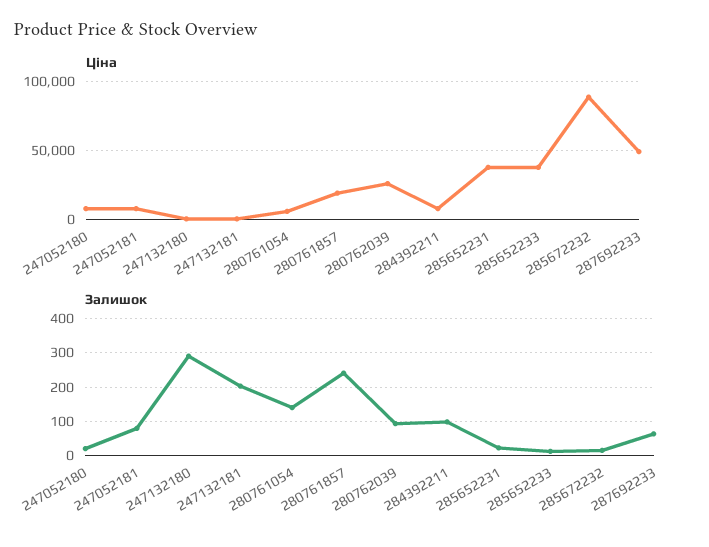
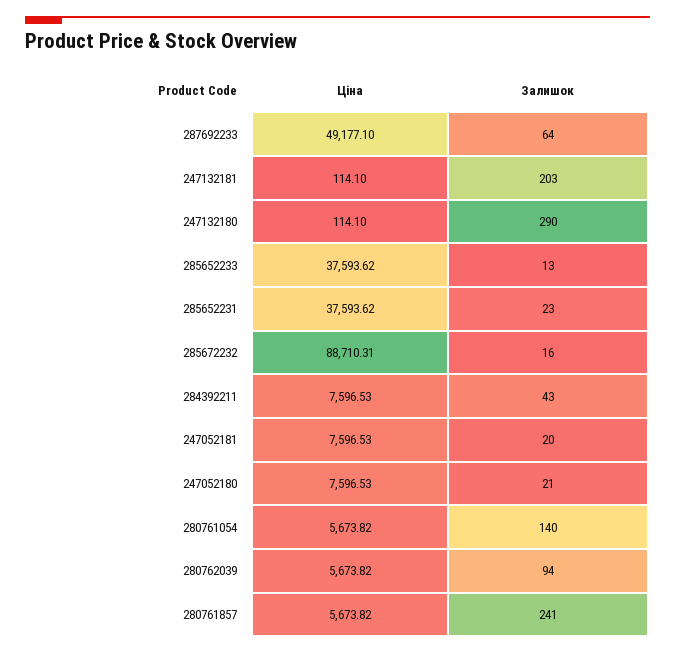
  {
    "Ціна": {
      "247052180": 7596.53,
      "247052181": 7596.53,
      "247132180": 114.1,
      "247132181": 114.1,
      "280761054": 5673.82,
-     "280761857": 20000,
+     "280761857": 5673.82,
-     "280762039": 25000,
+     "280762039": 5673.82,
      "284392211": 7596.53,
      "285652231": 37593.62,
      "285652233": 37593.62,
      "285672232": 88710.31,
      "287692233": 49177.1
    },
    "Залишок": {
      "247052180": 21,
-     "247052181": 80,
+     "247052181": 20,
      "247132180": 290,
      "247132181": 203,
      "280761054": 140,
      "280761857": 241,
      "280762039": 94,
-     "284392211": 100,
+     "284392211": 43,
      "285652231": 23,
      "285652233": 13,
      "285672232": 16,
      "287692233": 64
    }
  }

